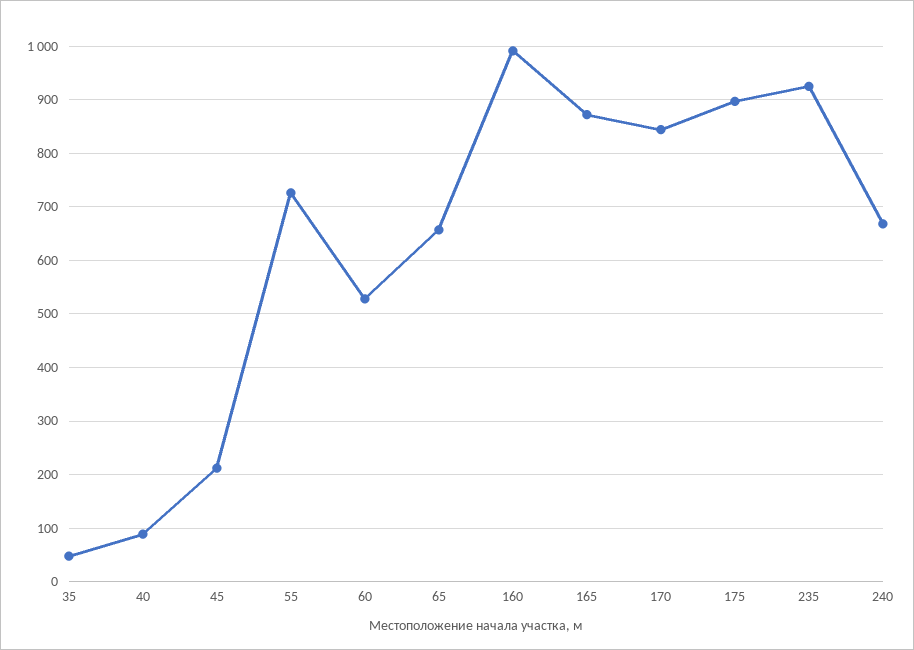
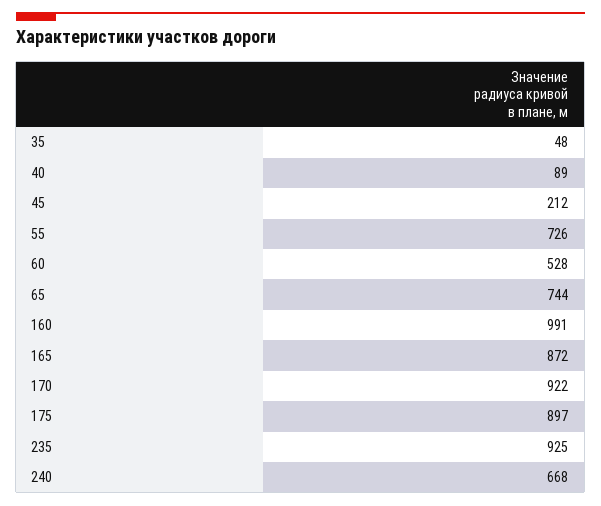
  {
    "35": 48,
    "40": 89,
    "45": 212,
    "55": 726,
    "60": 528,
-   "65": 660,
+   "65": 744,
    "160": 991,
    "165": 872,
-   "170": 840,
+   "170": 922,
    "175": 897,
    "235": 925,
    "240": 668
  }

